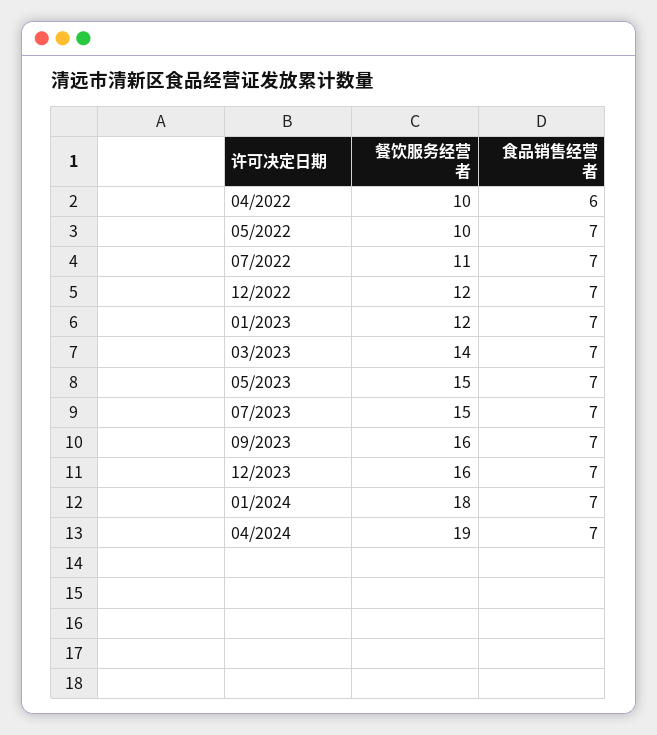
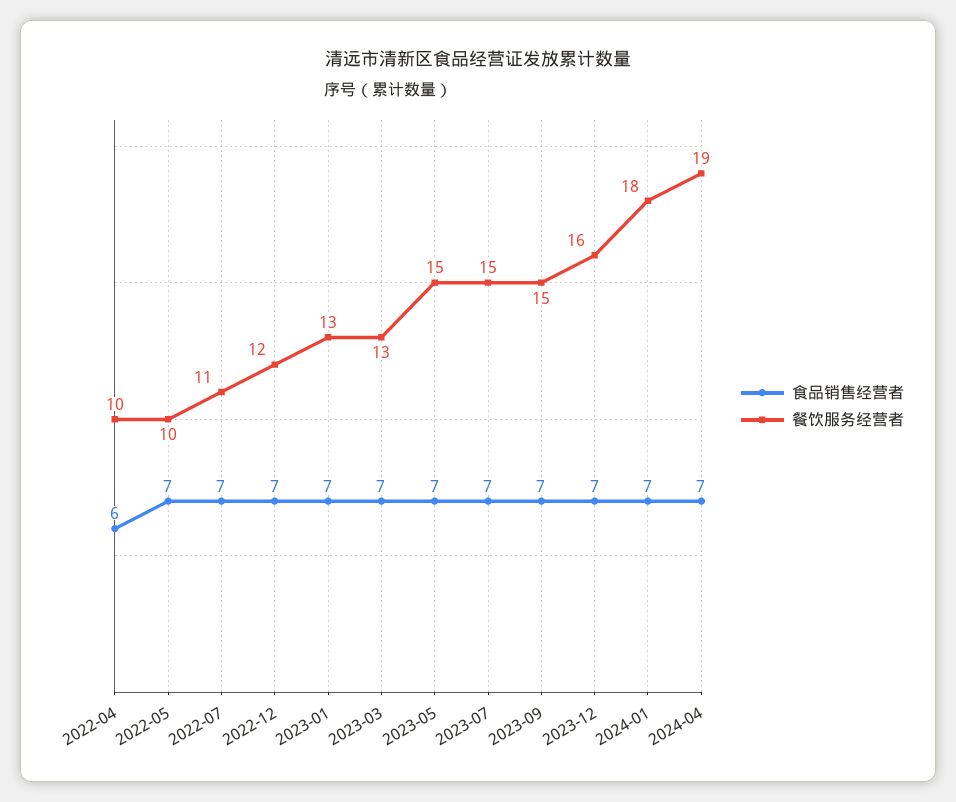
  {
    "餐饮服务经营者": {
      "04/2022": 10,
      "05/2022": 10,
      "07/2022": 11,
      "12/2022": 12,
-     "01/2023": 12,
+     "01/2023": 13,
-     "03/2023": 14,
+     "03/2023": 13,
      "05/2023": 15,
      "07/2023": 15,
-     "09/2023": 16,
+     "09/2023": 15,
      "12/2023": 16,
      "01/2024": 18,
      "04/2024": 19
    },
    "食品销售经营者": {
      "04/2022": 6,
      "05/2022": 7,
      "07/2022": 7,
      "12/2022": 7,
      "01/2023": 7,
      "03/2023": 7,
      "05/2023": 7,
      "07/2023": 7,
      "09/2023": 7,
      "12/2023": 7,
      "01/2024": 7,
      "04/2024": 7
    }
  }

